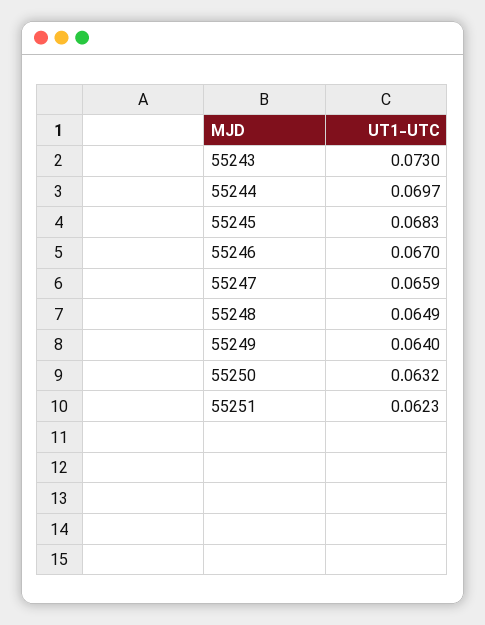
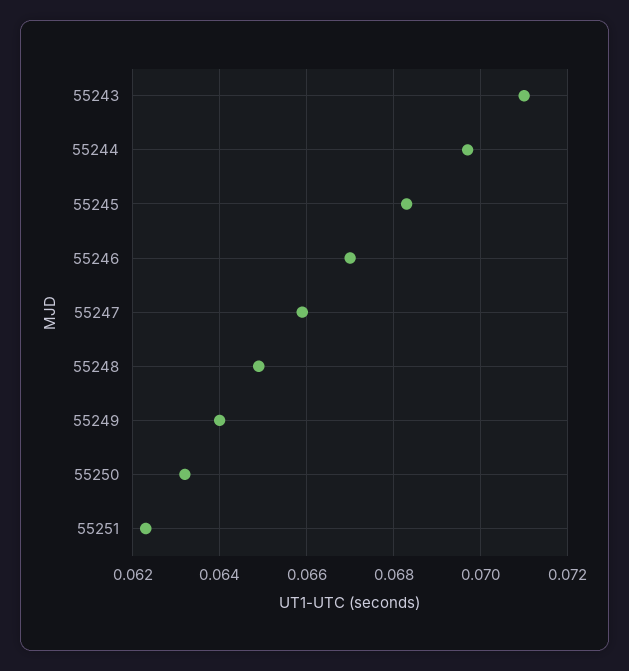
  {
-   "55243": 0.073,
+   "55243": 0.071,
    "55244": 0.0697,
    "55245": 0.0683,
    "55246": 0.067,
    "55247": 0.0659,
    "55248": 0.0649,
    "55249": 0.064,
    "55250": 0.0632,
    "55251": 0.0623
  }

